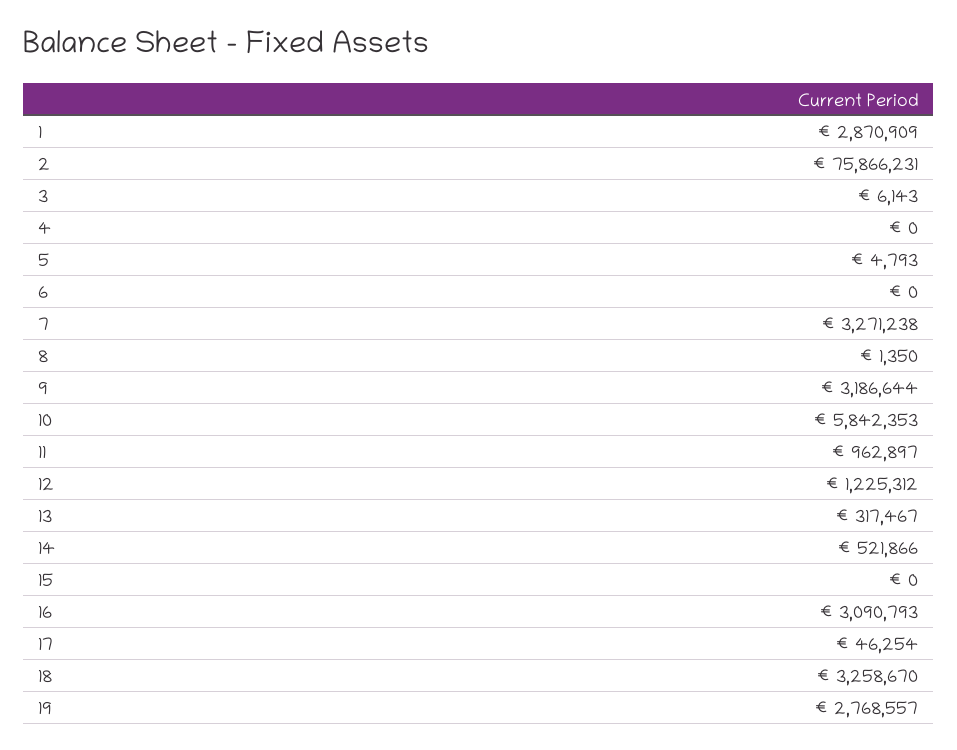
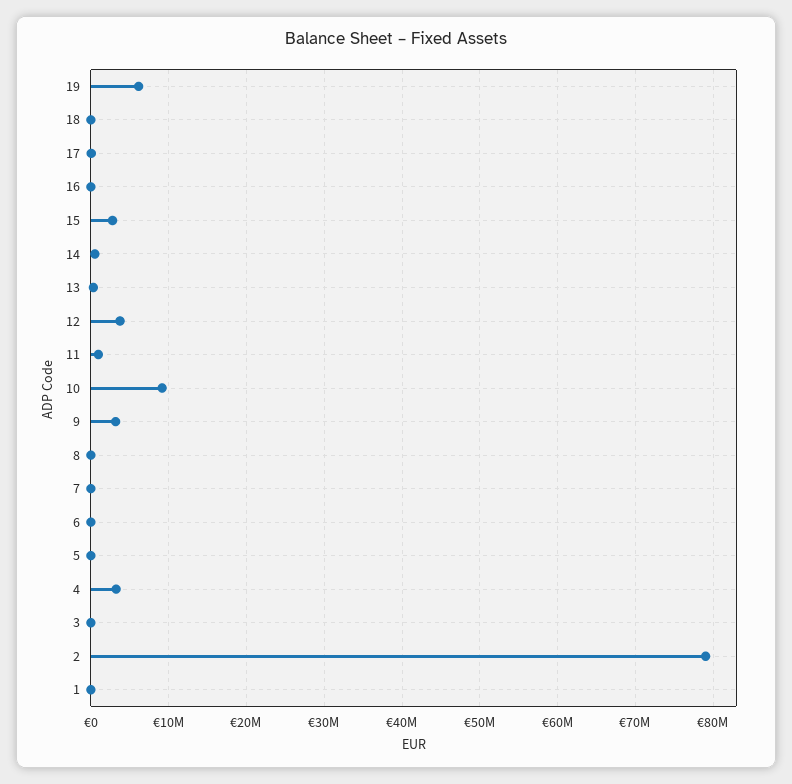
  {
-   "1": 2870909,
+   "1": 0,
-   "2": 75866231,
+   "2": 79000000,
    "3": 6143,
-   "4": 0,
+   "4": 3000000,
    "5": 4793,
    "6": 0,
-   "7": 3271238,
+   "7": 0,
    "8": 1350,
    "9": 3186644,
-   "10": 5842353,
+   "10": 9000000,
    "11": 962897,
-   "12": 1225312,
+   "12": 4000000,
    "13": 317467,
    "14": 521866,
-   "15": 0,
+   "15": 3000000,
-   "16": 3090793,
+   "16": 0,
    "17": 46254,
-   "18": 3258670,
+   "18": 0,
-   "19": 2768557
+   "19": 6000000
  }

